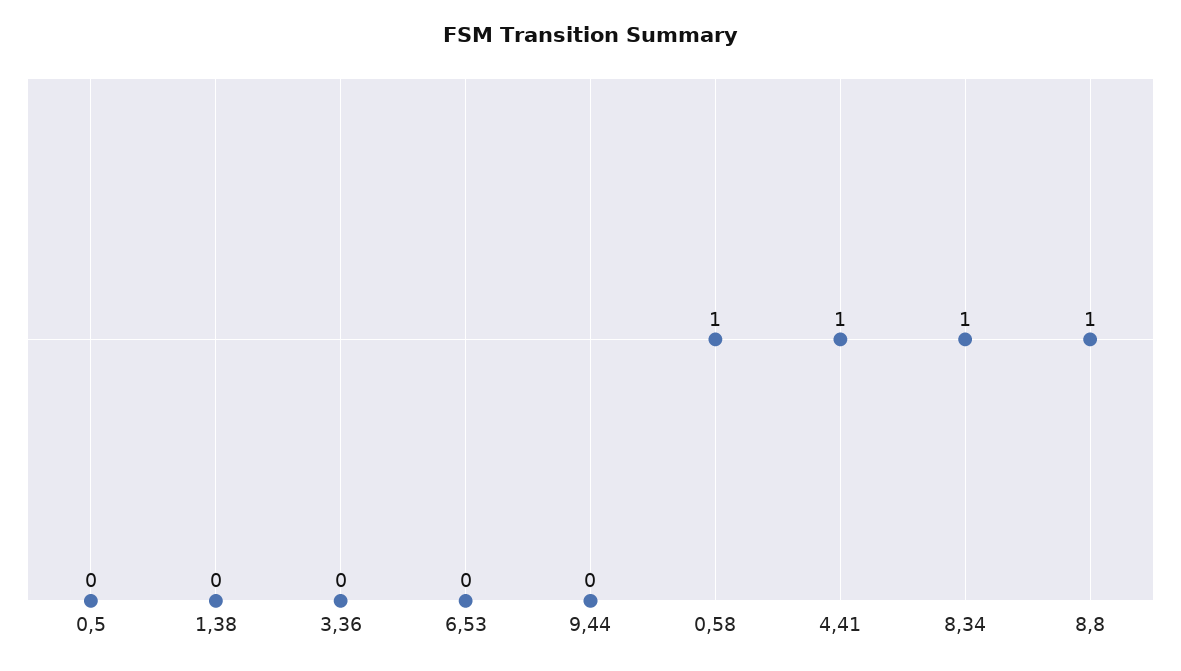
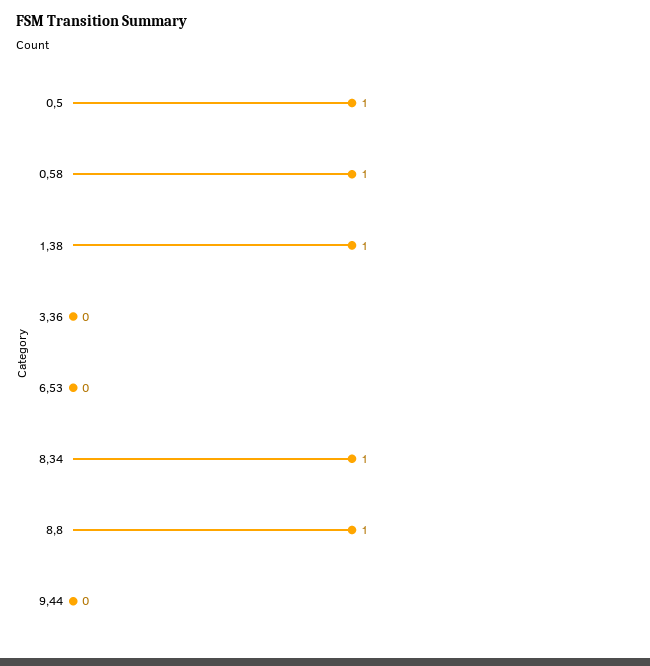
  {
-   "0,5": 0,
+   "0,5": 1,
-   "1,38": 0,
+   "1,38": 1,
    "3,36": 0,
    "6,53": 0,
    "9,44": 0,
    "0,58": 1,
-   "4,41": 1,
    "8,34": 1,
    "8,8": 1
  }

